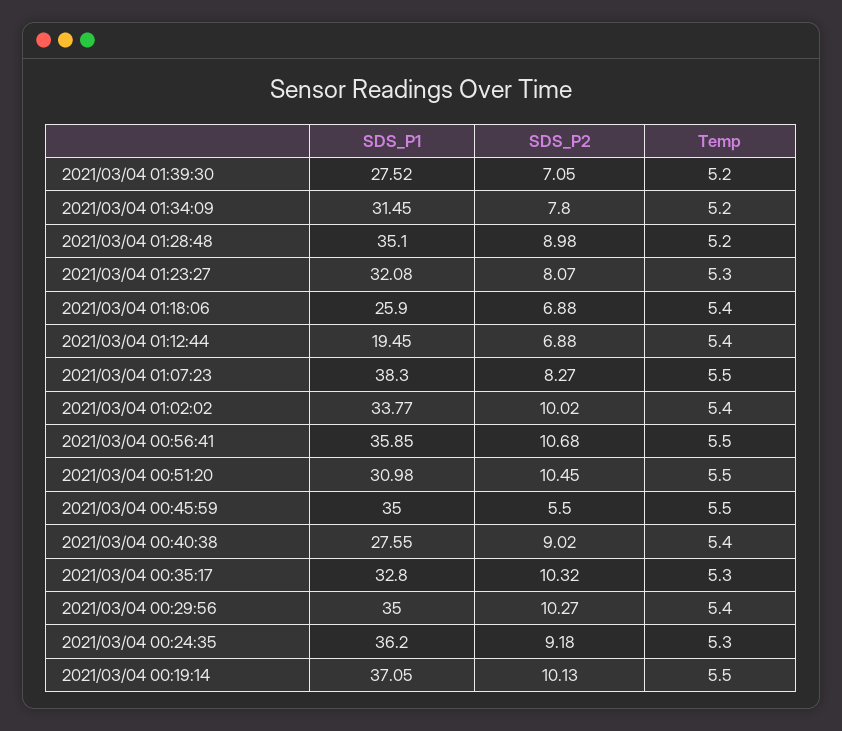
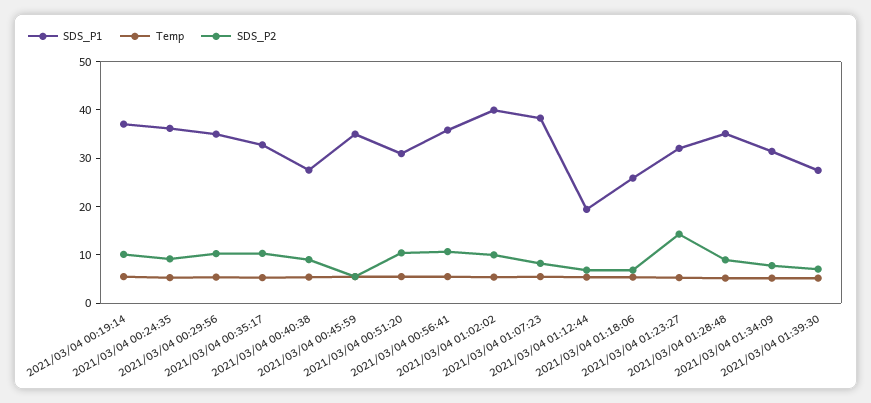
  {
    "SDS_P1": {
      "2021/03/04 01:39:30": 27.52,
      "2021/03/04 01:34:09": 31.45,
      "2021/03/04 01:28:48": 35.1,
      "2021/03/04 01:23:27": 32.08,
      "2021/03/04 01:18:06": 25.9,
      "2021/03/04 01:12:44": 19.45,
      "2021/03/04 01:07:23": 38.3,
-     "2021/03/04 01:02:02": 33.77,
+     "2021/03/04 01:02:02": 40,
      "2021/03/04 00:56:41": 35.85,
      "2021/03/04 00:51:20": 30.98,
      "2021/03/04 00:45:59": 35,
      "2021/03/04 00:40:38": 27.55,
      "2021/03/04 00:35:17": 32.8,
      "2021/03/04 00:29:56": 35,
      "2021/03/04 00:24:35": 36.2,
      "2021/03/04 00:19:14": 37.05
    },
    "SDS_P2": {
      "2021/03/04 01:39:30": 7.05,
      "2021/03/04 01:34:09": 7.8,
      "2021/03/04 01:28:48": 8.98,
-     "2021/03/04 01:23:27": 8.07,
+     "2021/03/04 01:23:27": 14,
      "2021/03/04 01:18:06": 6.88,
      "2021/03/04 01:12:44": 6.88,
      "2021/03/04 01:07:23": 8.27,
      "2021/03/04 01:02:02": 10.02,
      "2021/03/04 00:56:41": 10.68,
      "2021/03/04 00:51:20": 10.45,
      "2021/03/04 00:45:59": 5.5,
      "2021/03/04 00:40:38": 9.02,
      "2021/03/04 00:35:17": 10.32,
      "2021/03/04 00:29:56": 10.27,
      "2021/03/04 00:24:35": 9.18,
      "2021/03/04 00:19:14": 10.13
    },
    "Temp": {
      "2021/03/04 01:39:30": 5.2,
      "2021/03/04 01:34:09": 5.2,
      "2021/03/04 01:28:48": 5.2,
      "2021/03/04 01:23:27": 5.3,
      "2021/03/04 01:18:06": 5.4,
      "2021/03/04 01:12:44": 5.4,
      "2021/03/04 01:07:23": 5.5,
      "2021/03/04 01:02:02": 5.4,
      "2021/03/04 00:56:41": 5.5,
      "2021/03/04 00:51:20": 5.5,
      "2021/03/04 00:45:59": 5.5,
      "2021/03/04 00:40:38": 5.4,
      "2021/03/04 00:35:17": 5.3,
      "2021/03/04 00:29:56": 5.4,
      "2021/03/04 00:24:35": 5.3,
      "2021/03/04 00:19:14": 5.5
    }
  }

